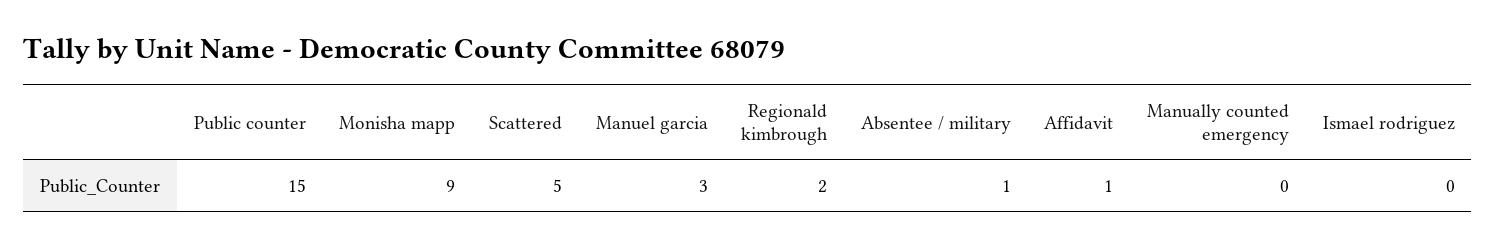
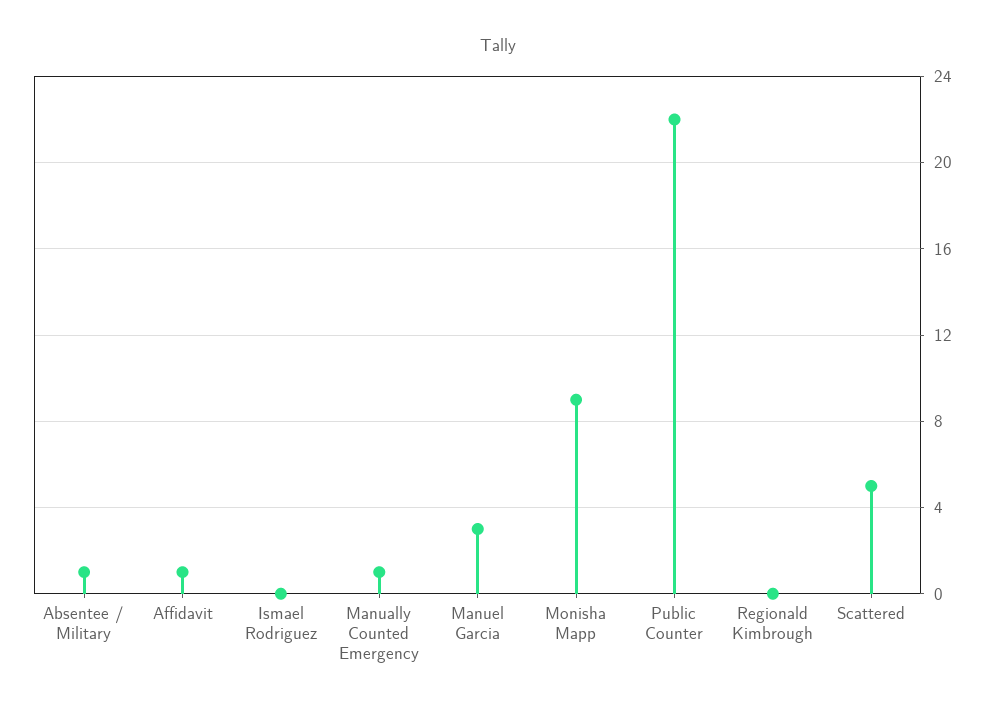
  {
-   "Public counter": 15,
+   "Public counter": 22,
    "Monisha mapp": 9,
    "Scattered": 5,
    "Manuel garcia": 3,
-   "Regionald kimbrough": 2,
+   "Regionald kimbrough": 0,
    "Absentee / military": 1,
    "Affidavit": 1,
-   "Manually counted emergency": 0,
+   "Manually counted emergency": 1,
    "Ismael rodriguez": 0
  }

